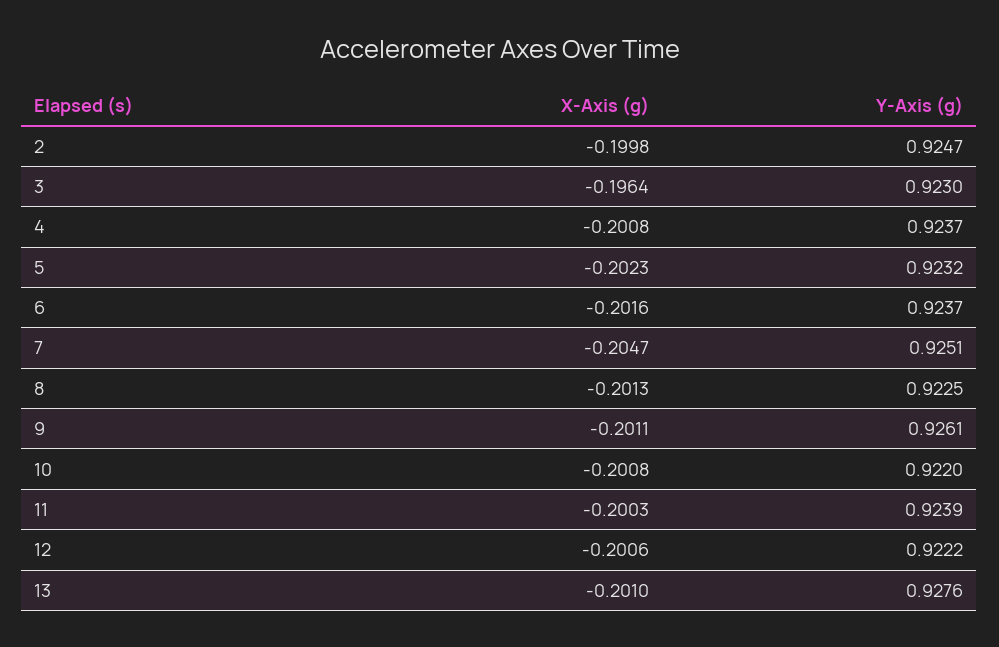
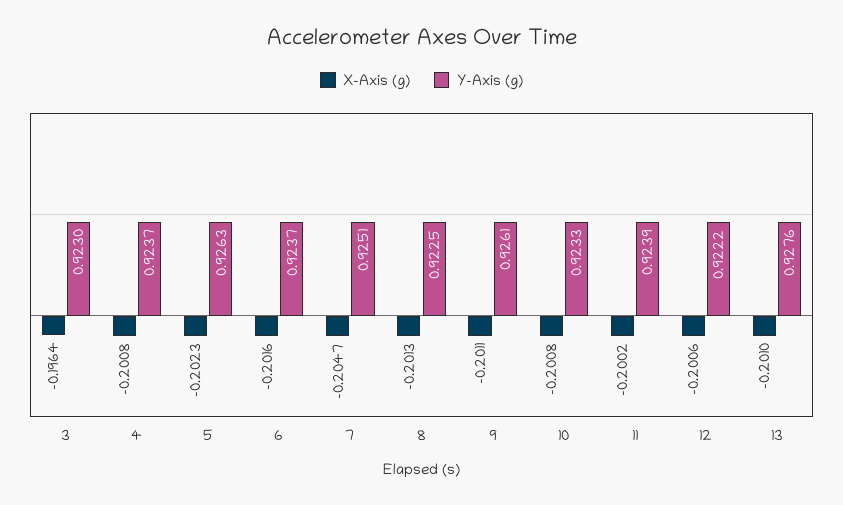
  {
    "X-Axis (g)": {
-     "2": -0.1998,
      "3": -0.1964,
      "4": -0.2008,
      "5": -0.2023,
      "6": -0.2016,
      "7": -0.2047,
      "8": -0.2013,
      "9": -0.2011,
      "10": -0.2008,
-     "11": -0.2003,
+     "11": -0.2002,
      "12": -0.2006,
      "13": -0.201
    },
    "Y-Axis (g)": {
-     "2": 0.9247,
      "3": 0.923,
      "4": 0.9237,
-     "5": 0.9232,
+     "5": 0.9263,
      "6": 0.9237,
      "7": 0.9251,
      "8": 0.9225,
      "9": 0.9261,
-     "10": 0.922,
+     "10": 0.9233,
      "11": 0.9239,
      "12": 0.9222,
      "13": 0.9276
    }
  }

